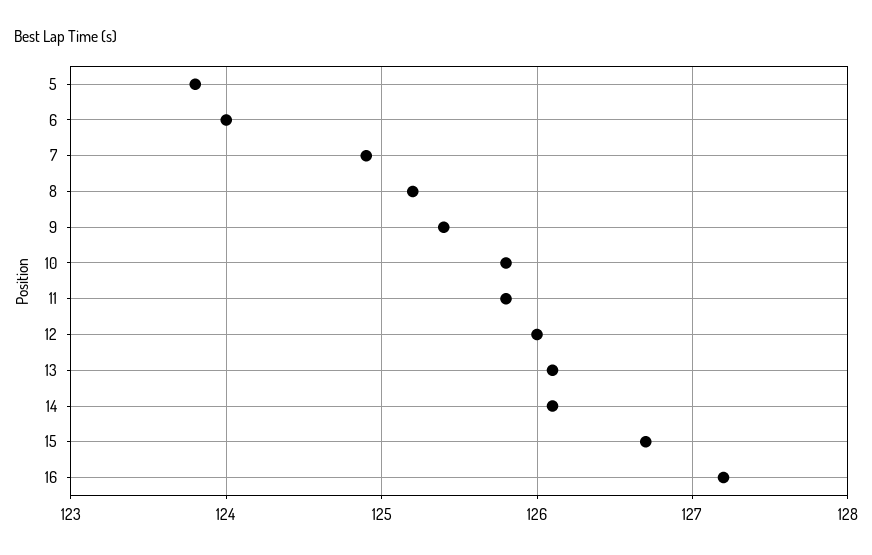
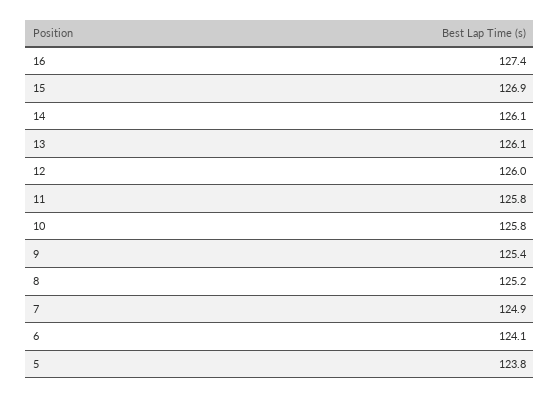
  {
    "5": 123.8,
-   "6": 124,
+   "6": 124.1,
    "7": 124.9,
    "8": 125.2,
    "9": 125.4,
    "10": 125.8,
    "11": 125.8,
    "12": 126,
    "13": 126.1,
    "14": 126.1,
-   "15": 126.7,
+   "15": 126.9,
-   "16": 127.2
+   "16": 127.4
  }

